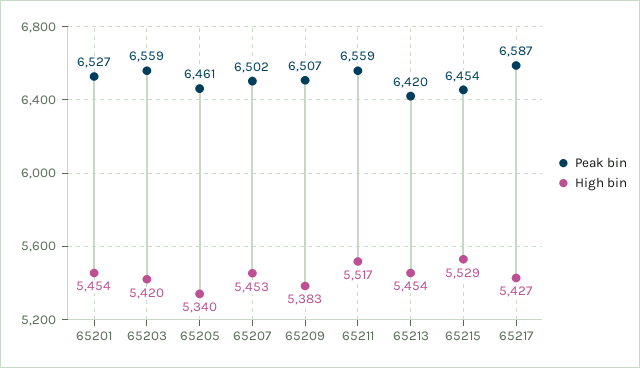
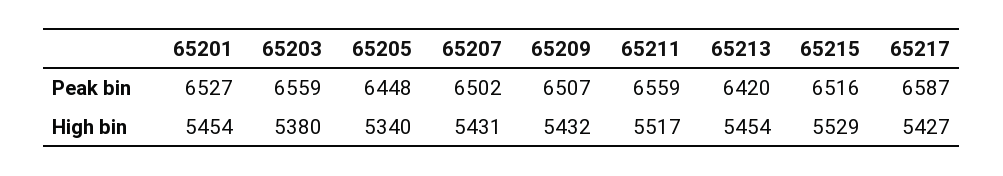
  {
    "Peak bin": {
      "65201": 6527,
      "65203": 6559,
-     "65205": 6461,
+     "65205": 6448,
      "65207": 6502,
      "65209": 6507,
      "65211": 6559,
      "65213": 6420,
-     "65215": 6454,
+     "65215": 6516,
      "65217": 6587
    },
    "High bin": {
      "65201": 5454,
-     "65203": 5420,
+     "65203": 5380,
      "65205": 5340,
-     "65207": 5453,
+     "65207": 5431,
-     "65209": 5383,
+     "65209": 5432,
      "65211": 5517,
      "65213": 5454,
      "65215": 5529,
      "65217": 5427
    }
  }

